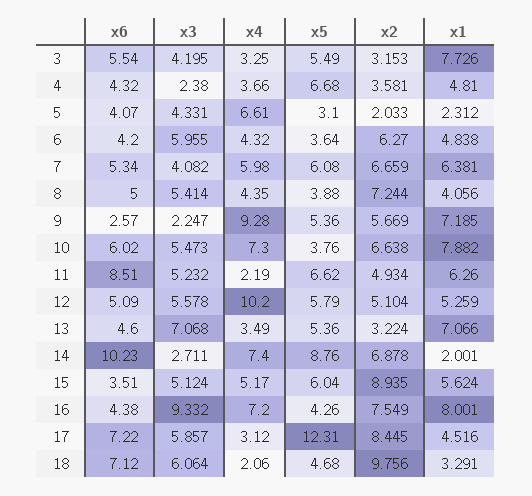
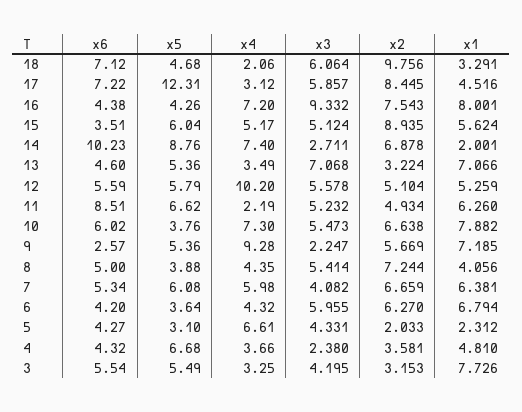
  {
    "x6": {
      "3": 5.54,
      "4": 4.32,
-     "5": 4.07,
+     "5": 4.27,
      "6": 4.2,
      "7": 5.34,
      "8": 5,
      "9": 2.57,
      "10": 6.02,
      "11": 8.51,
-     "12": 5.09,
+     "12": 5.59,
      "13": 4.6,
      "14": 10.23,
      "15": 3.51,
      "16": 4.38,
      "17": 7.22,
      "18": 7.12
    },
    "x3": {
      "3": 4.195,
      "4": 2.38,
      "5": 4.331,
      "6": 5.955,
      "7": 4.082,
      "8": 5.414,
      "9": 2.247,
      "10": 5.473,
      "11": 5.232,
      "12": 5.578,
      "13": 7.068,
      "14": 2.711,
      "15": 5.124,
      "16": 9.332,
      "17": 5.857,
      "18": 6.064
    },
    "x4": {
      "3": 3.25,
      "4": 3.66,
      "5": 6.61,
      "6": 4.32,
      "7": 5.98,
      "8": 4.35,
      "9": 9.28,
      "10": 7.3,
      "11": 2.19,
      "12": 10.2,
      "13": 3.49,
      "14": 7.4,
      "15": 5.17,
      "16": 7.2,
      "17": 3.12,
      "18": 2.06
    },
    "x5": {
      "3": 5.49,
      "4": 6.68,
      "5": 3.1,
      "6": 3.64,
      "7": 6.08,
      "8": 3.88,
      "9": 5.36,
      "10": 3.76,
      "11": 6.62,
      "12": 5.79,
      "13": 5.36,
      "14": 8.76,
      "15": 6.04,
      "16": 4.26,
      "17": 12.31,
      "18": 4.68
    },
    "x2": {
      "3": 3.153,
      "4": 3.581,
      "5": 2.033,
      "6": 6.27,
      "7": 6.659,
      "8": 7.244,
      "9": 5.669,
      "10": 6.638,
      "11": 4.934,
      "12": 5.104,
      "13": 3.224,
      "14": 6.878,
      "15": 8.935,
-     "16": 7.549,
+     "16": 7.543,
      "17": 8.445,
      "18": 9.756
    },
    "x1": {
      "3": 7.726,
      "4": 4.81,
      "5": 2.312,
-     "6": 4.838,
+     "6": 6.794,
      "7": 6.381,
      "8": 4.056,
      "9": 7.185,
      "10": 7.882,
      "11": 6.26,
      "12": 5.259,
      "13": 7.066,
      "14": 2.001,
      "15": 5.624,
      "16": 8.001,
      "17": 4.516,
      "18": 3.291
    }
  }

